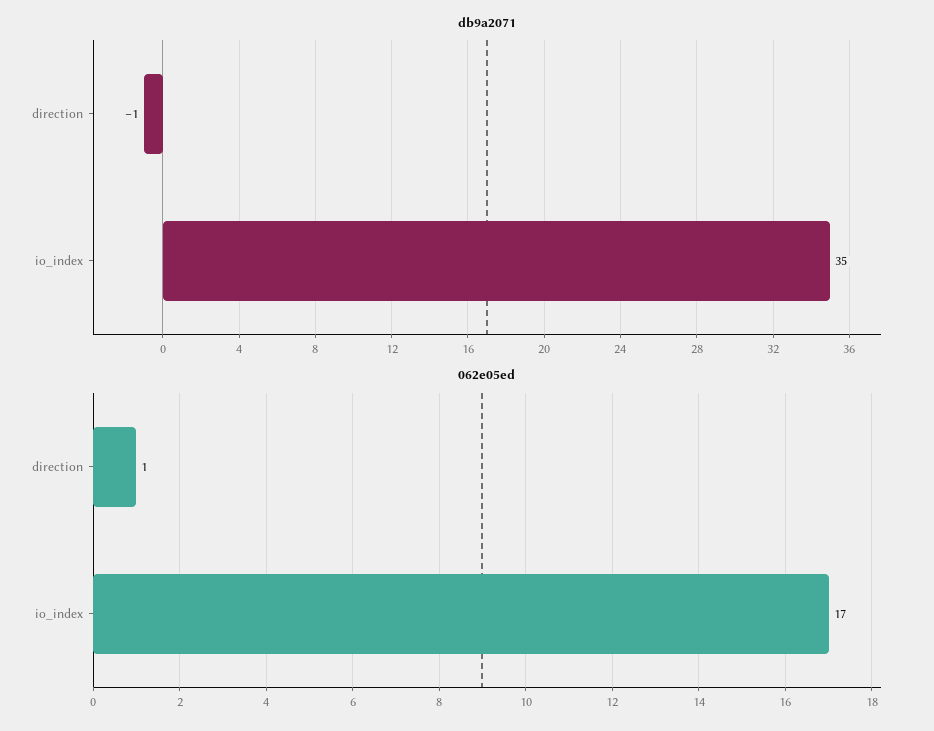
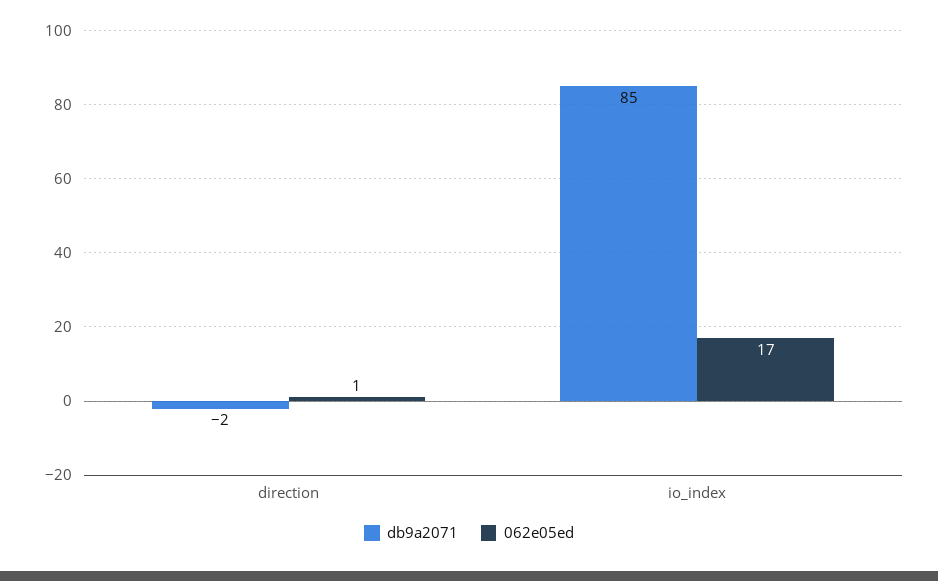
  {
    "db9a2071": {
-     "direction": -1,
+     "direction": -2,
-     "io_index": 35
+     "io_index": 85
    },
    "062e05ed": {
      "direction": 1,
      "io_index": 17
    }
  }

